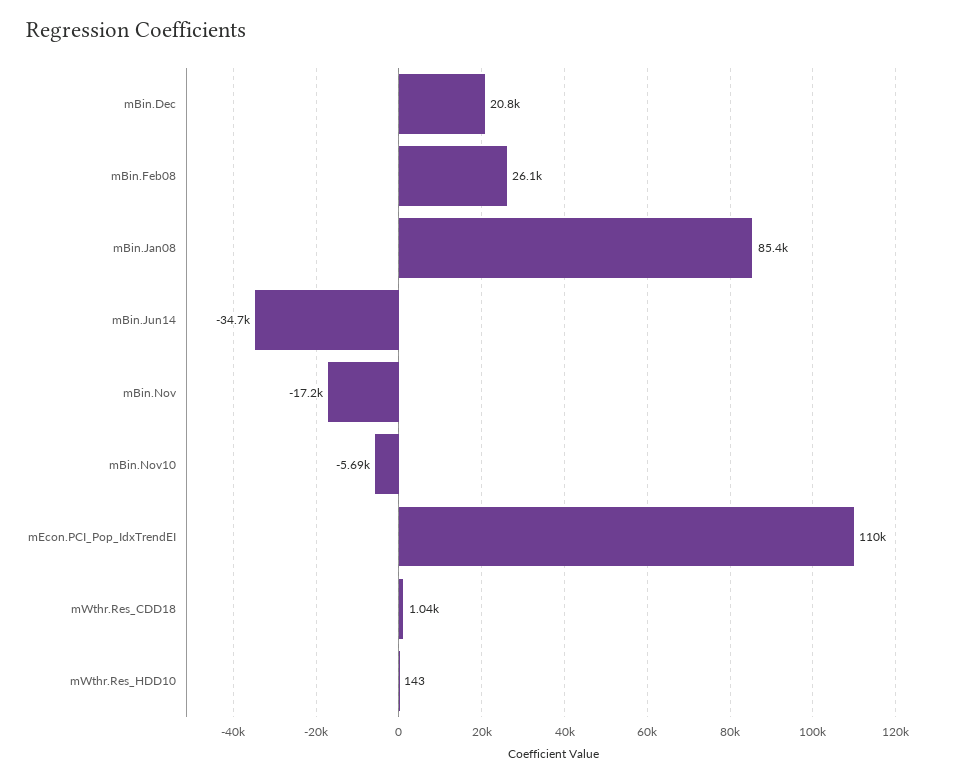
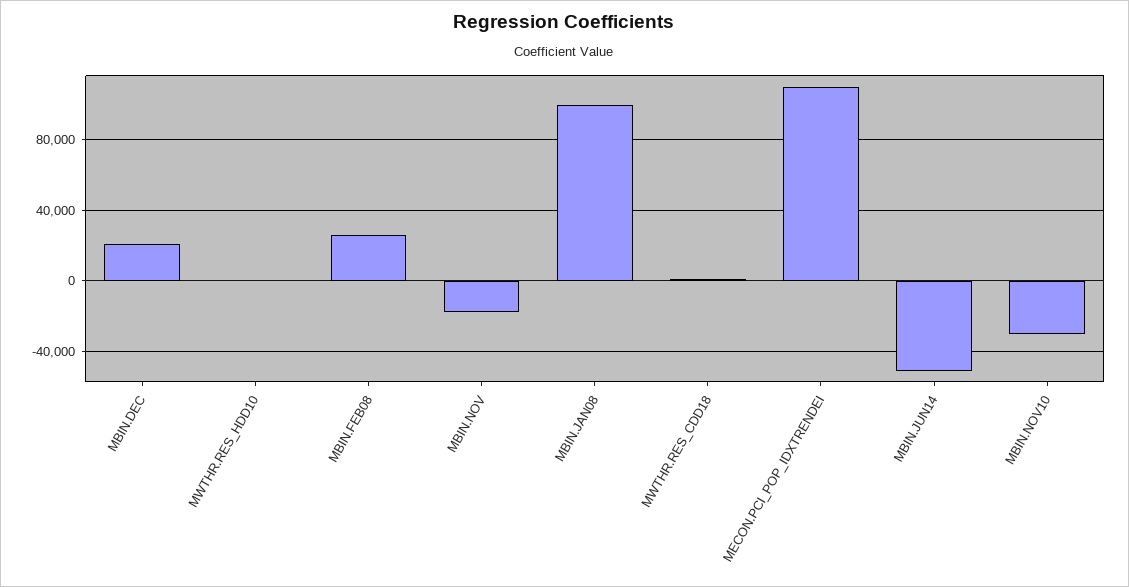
  {
    "mBin.Dec": 20800,
    "mBin.Feb08": 26100,
-   "mBin.Jan08": 85400,
+   "mBin.Jan08": 100000,
-   "mBin.Jun14": -34700,
+   "mBin.Jun14": -50000,
    "mBin.Nov": -17200,
-   "mBin.Nov10": -5690,
+   "mBin.Nov10": -30000,
    "mEcon.PCI_Pop_IdxTrendEI": 110000,
    "mWthr.Res_CDD18": 1040,
    "mWthr.Res_HDD10": 143
  }

